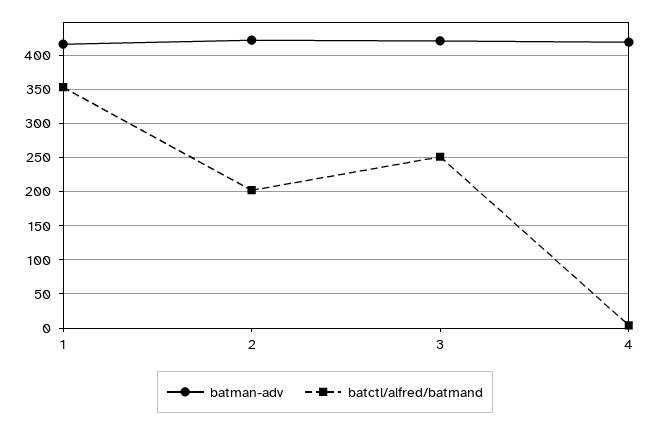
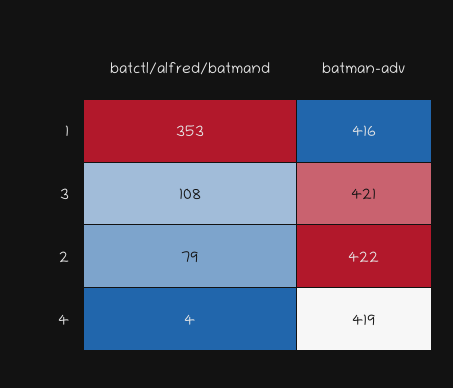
  {
    "batman-adv": {
      "1": 416,
      "2": 422,
      "3": 421,
      "4": 419
    },
    "batctl/alfred/batmand": {
      "1": 353,
-     "2": 200,
+     "2": 79,
-     "3": 250,
+     "3": 108,
      "4": 4
    }
  }

